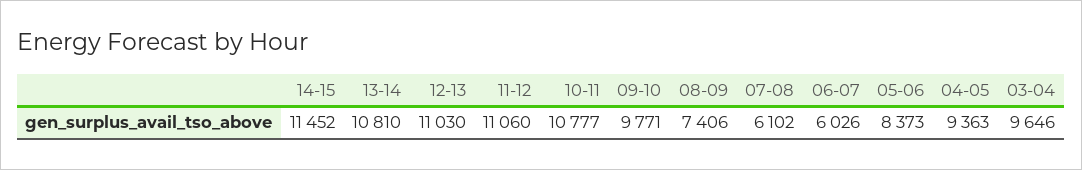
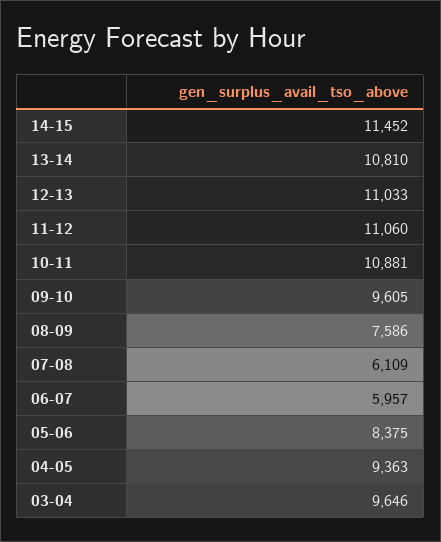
  {
    "14-15": 11452,
    "13-14": 10810,
-   "12-13": 11030,
+   "12-13": 11033,
    "11-12": 11060,
-   "10-11": 10777,
+   "10-11": 10881,
-   "09-10": 9771,
+   "09-10": 9605,
-   "08-09": 7406,
+   "08-09": 7586,
-   "07-08": 6102,
+   "07-08": 6109,
-   "06-07": 6026,
+   "06-07": 5957,
-   "05-06": 8373,
+   "05-06": 8375,
    "04-05": 9363,
    "03-04": 9646
  }

